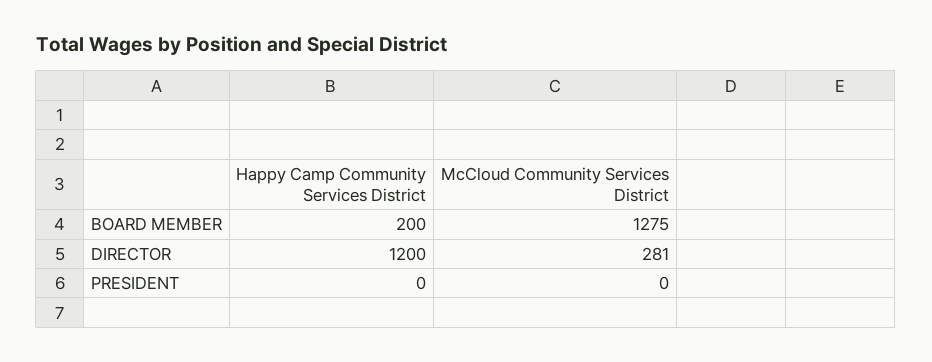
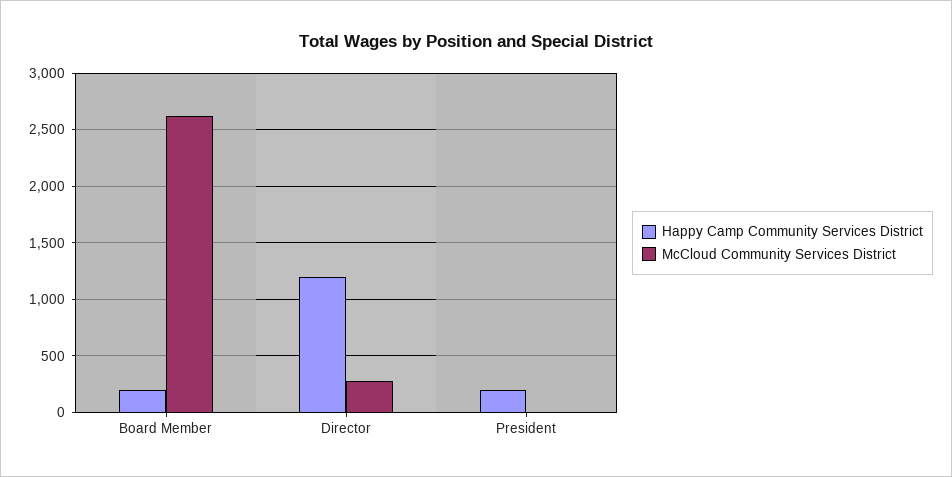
  {
    "Happy Camp Community Services District": {
      "BOARD MEMBER": 200,
      "DIRECTOR": 1200,
-     "PRESIDENT": 0
+     "PRESIDENT": 200
    },
    "McCloud Community Services District": {
-     "BOARD MEMBER": 1275,
+     "BOARD MEMBER": 2600,
      "DIRECTOR": 281,
      "PRESIDENT": 0
    }
  }

